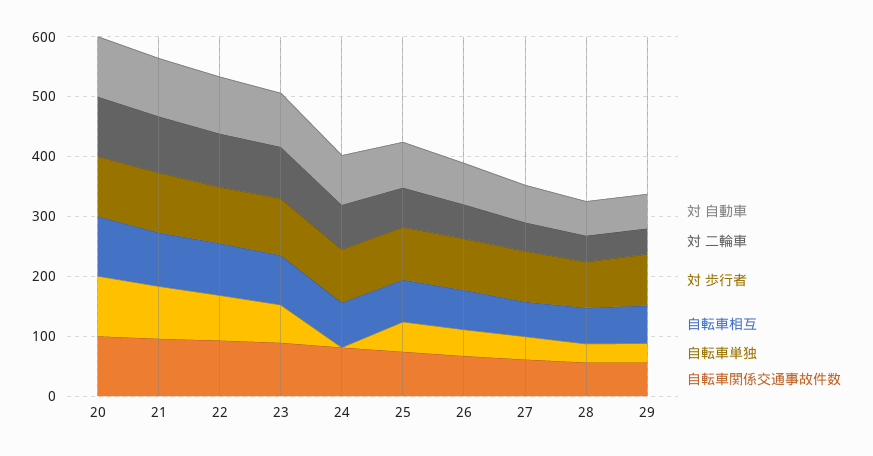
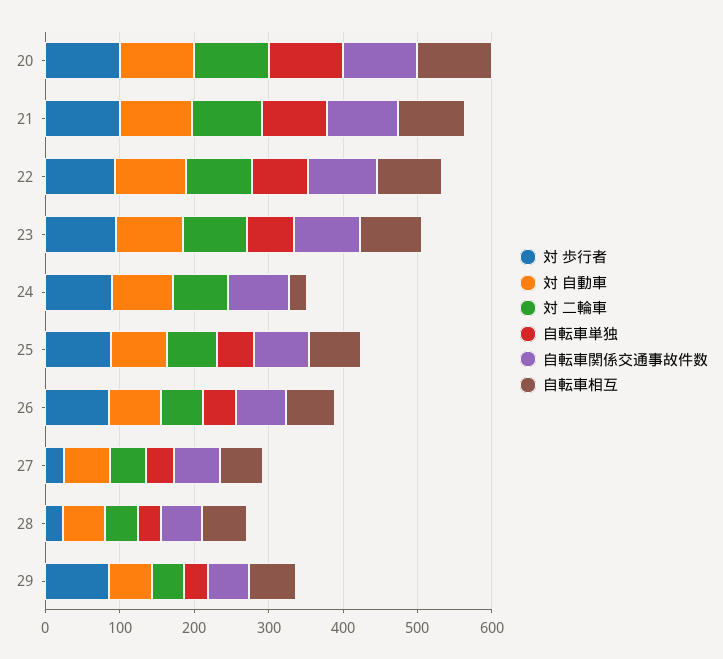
  {
    "対 自動車": {
      "20": 100,
      "21": 100,
      "22": 100,
      "23": 100,
      "24": 80,
      "25": 80,
      "26": 60,
      "27": 60,
      "28": 60,
      "29": 60
    },
    "対 二輪車": {
      "20": 100,
      "21": 100,
      "22": 80,
      "23": 80,
      "24": 80,
      "25": 60,
      "26": 60,
      "27": 40,
      "28": 40,
      "29": 40
    },
    "対 歩行者": {
      "20": 100,
      "21": 100,
      "22": 100,
      "23": 100,
      "24": 80,
      "25": 80,
      "26": 80,
-     "27": 80,
+     "27": 20,
-     "28": 80,
+     "28": 20,
      "29": 80
    },
    "自転車相互": {
      "20": 100,
      "21": 100,
      "22": 80,
      "23": 80,
-     "24": 80,
+     "24": 20,
      "25": 80,
      "26": 60,
      "27": 60,
      "28": 60,
      "29": 60
    },
    "自転車単独": {
      "20": 100,
      "21": 80,
      "22": 80,
      "23": 60,
      "24": 0,
      "25": 60,
      "26": 40,
      "27": 40,
      "28": 40,
      "29": 40
    },
    "自転車関係交通事故件数": {
      "20": 100,
      "21": 100,
      "22": 100,
      "23": 80,
      "24": 80,
      "25": 80,
      "26": 60,
      "27": 60,
      "28": 60,
      "29": 60
    }
  }

